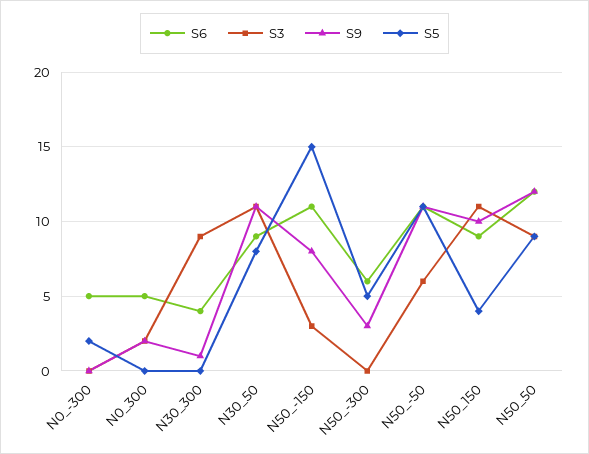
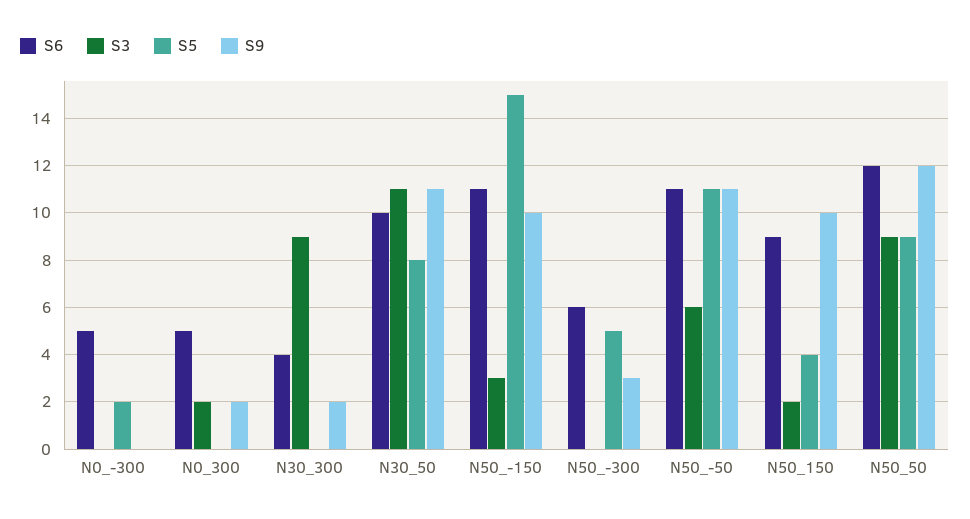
  {
    "S6": {
      "N0_-300": 5,
      "N0_300": 5,
      "N30_300": 4,
-     "N30_50": 9,
+     "N30_50": 10,
      "N50_-150": 11,
      "N50_-300": 6,
      "N50_-50": 11,
      "N50_150": 9,
      "N50_50": 12
    },
    "S3": {
      "N0_-300": 0,
      "N0_300": 2,
      "N30_300": 9,
      "N30_50": 11,
      "N50_-150": 3,
      "N50_-300": 0,
      "N50_-50": 6,
-     "N50_150": 11,
+     "N50_150": 2,
      "N50_50": 9
    },
    "S9": {
      "N0_-300": 0,
      "N0_300": 2,
-     "N30_300": 1,
+     "N30_300": 2,
      "N30_50": 11,
-     "N50_-150": 8,
+     "N50_-150": 10,
      "N50_-300": 3,
      "N50_-50": 11,
      "N50_150": 10,
      "N50_50": 12
    },
    "S5": {
      "N0_-300": 2,
      "N0_300": 0,
      "N30_300": 0,
      "N30_50": 8,
      "N50_-150": 15,
      "N50_-300": 5,
      "N50_-50": 11,
      "N50_150": 4,
      "N50_50": 9
    }
  }

